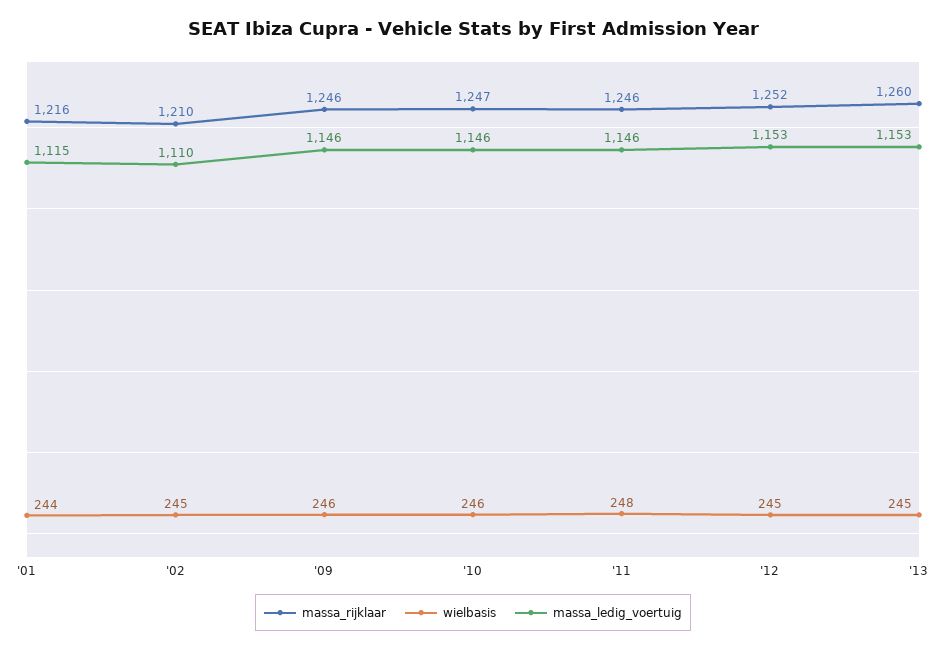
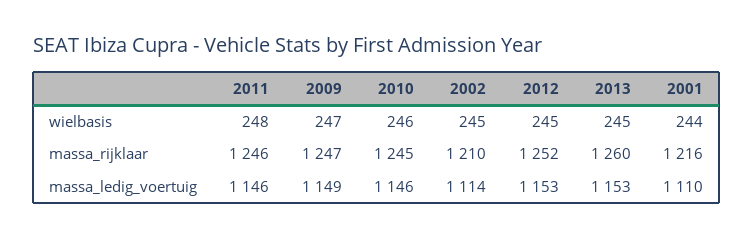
  {
    "massa_rijklaar": {
      "'01": 1216,
      "'02": 1210,
-     "'09": 1246,
+     "'09": 1247,
-     "'10": 1247,
+     "'10": 1245,
      "'11": 1246,
      "'12": 1252,
      "'13": 1260
    },
    "wielbasis": {
      "'01": 244,
      "'02": 245,
-     "'09": 246,
+     "'09": 247,
      "'10": 246,
      "'11": 248,
      "'12": 245,
      "'13": 245
    },
    "massa_ledig_voertuig": {
-     "'01": 1115,
+     "'01": 1110,
-     "'02": 1110,
+     "'02": 1114,
-     "'09": 1146,
+     "'09": 1149,
      "'10": 1146,
      "'11": 1146,
      "'12": 1153,
      "'13": 1153
    }
  }

